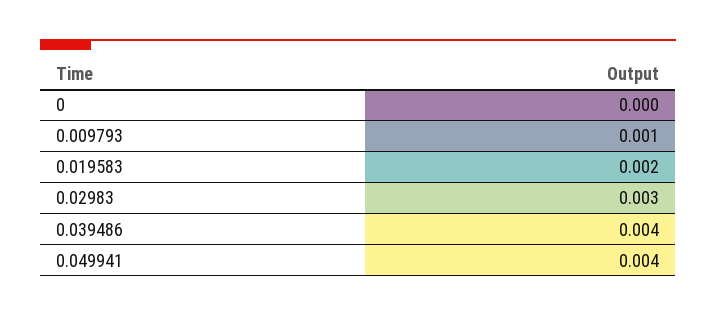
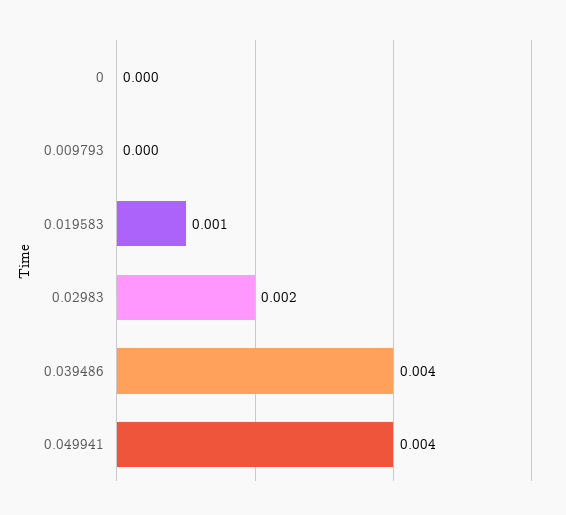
  {
    "0": 0,
-   "0.009793": 0.001,
+   "0.009793": 0,
-   "0.019583": 0.002,
+   "0.019583": 0.001,
-   "0.02983": 0.003,
+   "0.02983": 0.002,
    "0.039486": 0.004,
    "0.049941": 0.004
  }

